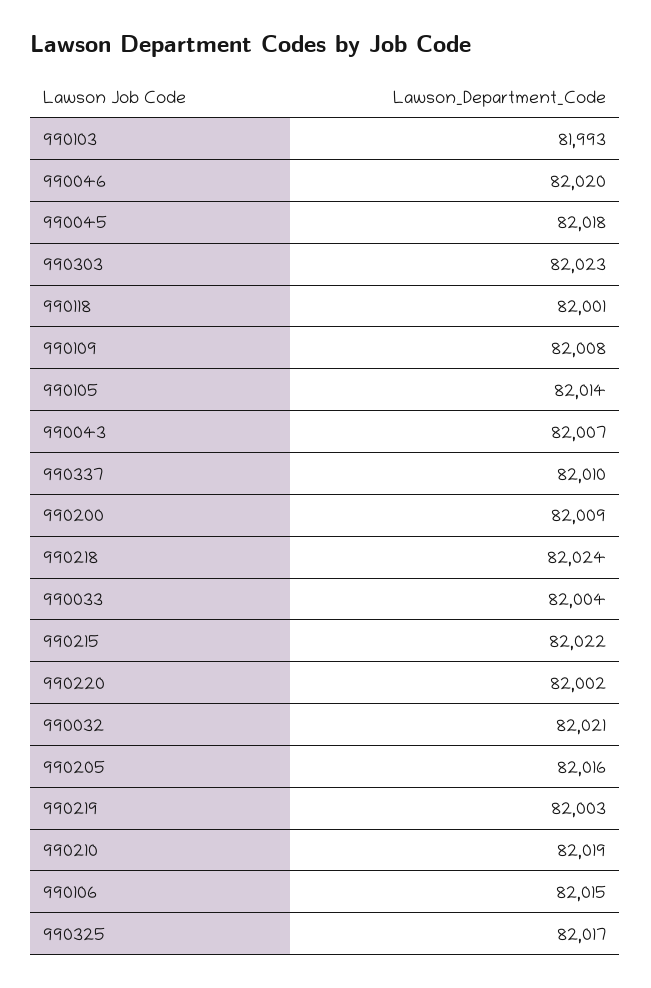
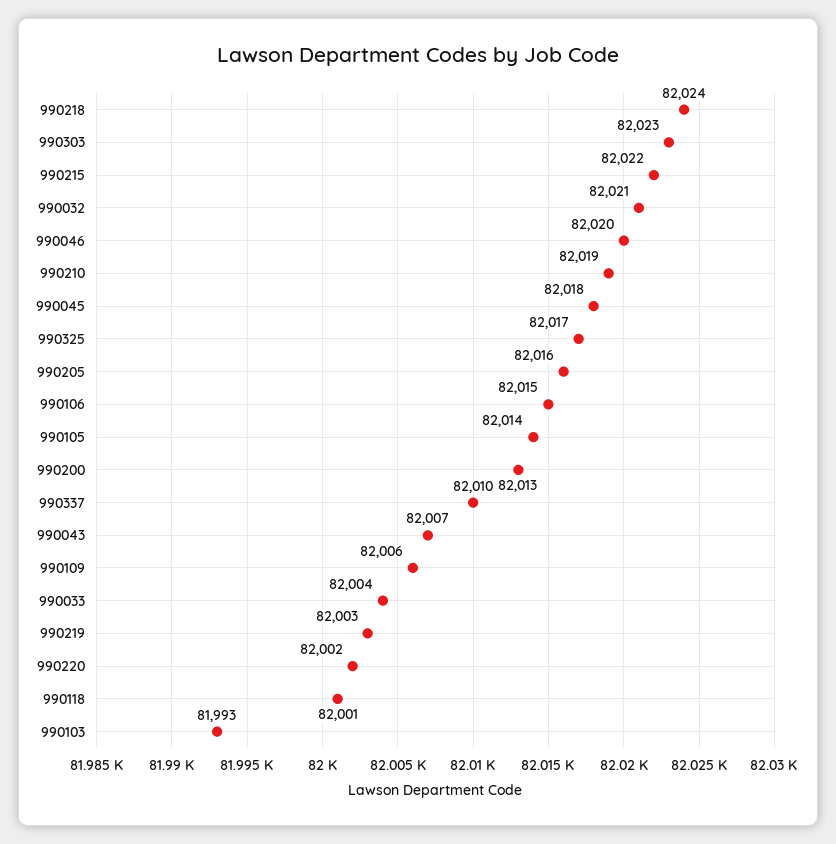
  {
    "990103": 81993,
    "990046": 82020,
    "990045": 82018,
    "990303": 82023,
    "990118": 82001,
-   "990109": 82008,
+   "990109": 82006,
    "990105": 82014,
    "990043": 82007,
    "990337": 82010,
-   "990200": 82009,
+   "990200": 82013,
    "990218": 82024,
    "990033": 82004,
    "990215": 82022,
    "990220": 82002,
    "990032": 82021,
    "990205": 82016,
    "990219": 82003,
    "990210": 82019,
    "990106": 82015,
    "990325": 82017
  }

